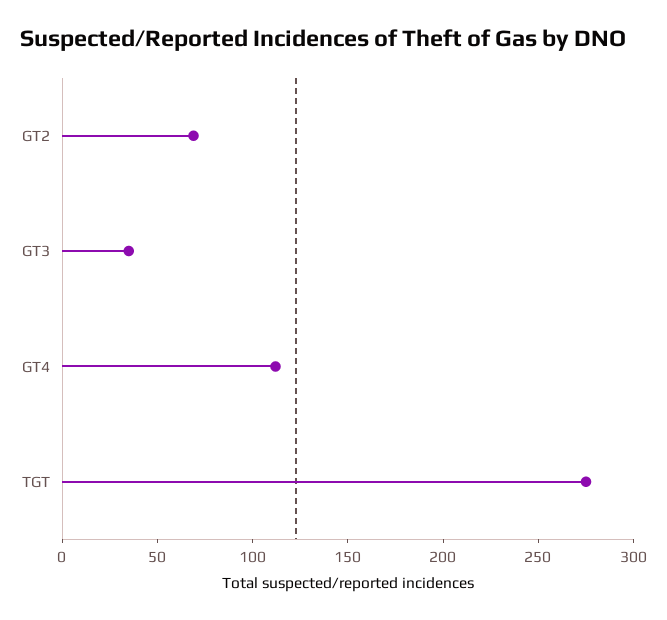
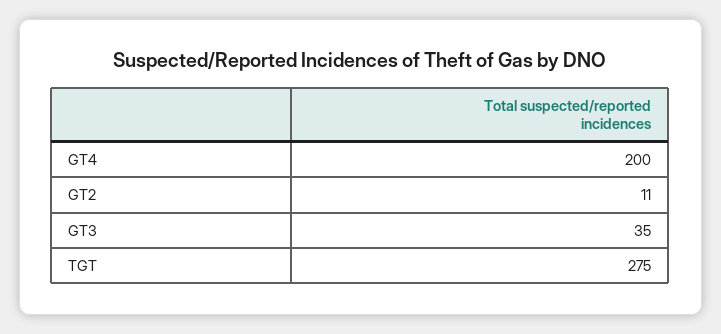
  {
-   "GT2": 70,
+   "GT2": 11,
    "GT3": 35,
-   "GT4": 110,
+   "GT4": 200,
    "TGT": 275
  }

